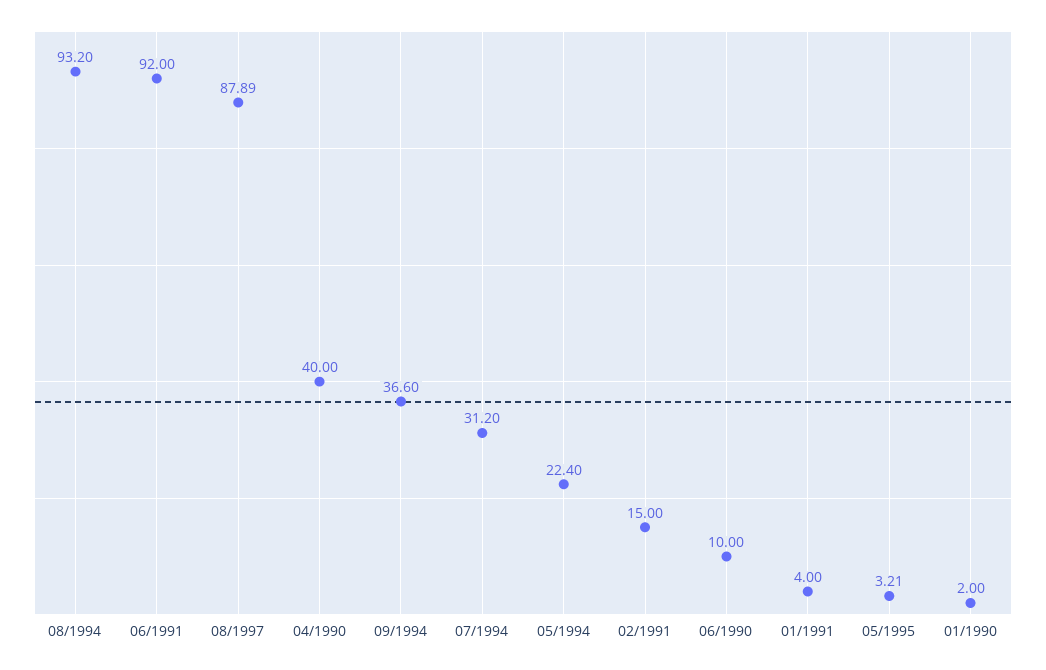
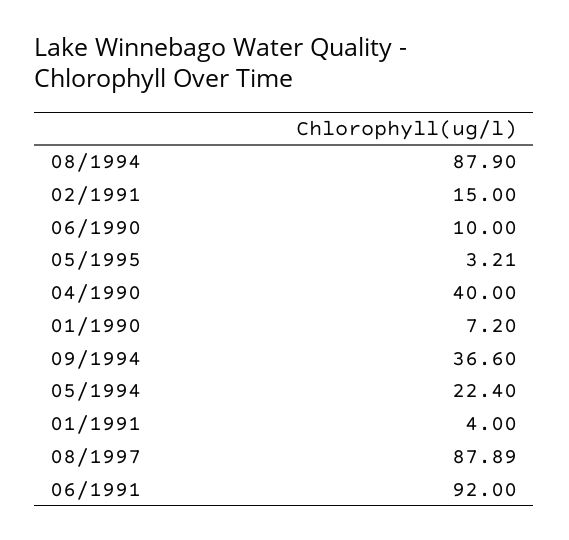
  {
-   "08/1994": 93.2,
+   "08/1994": 87.9,
    "06/1991": 92,
    "08/1997": 87.89,
    "04/1990": 40,
    "09/1994": 36.6,
-   "07/1994": 31.2,
    "05/1994": 22.4,
    "02/1991": 15,
    "06/1990": 10,
    "01/1991": 4,
    "05/1995": 3.21,
-   "01/1990": 2
+   "01/1990": 7.2
  }

